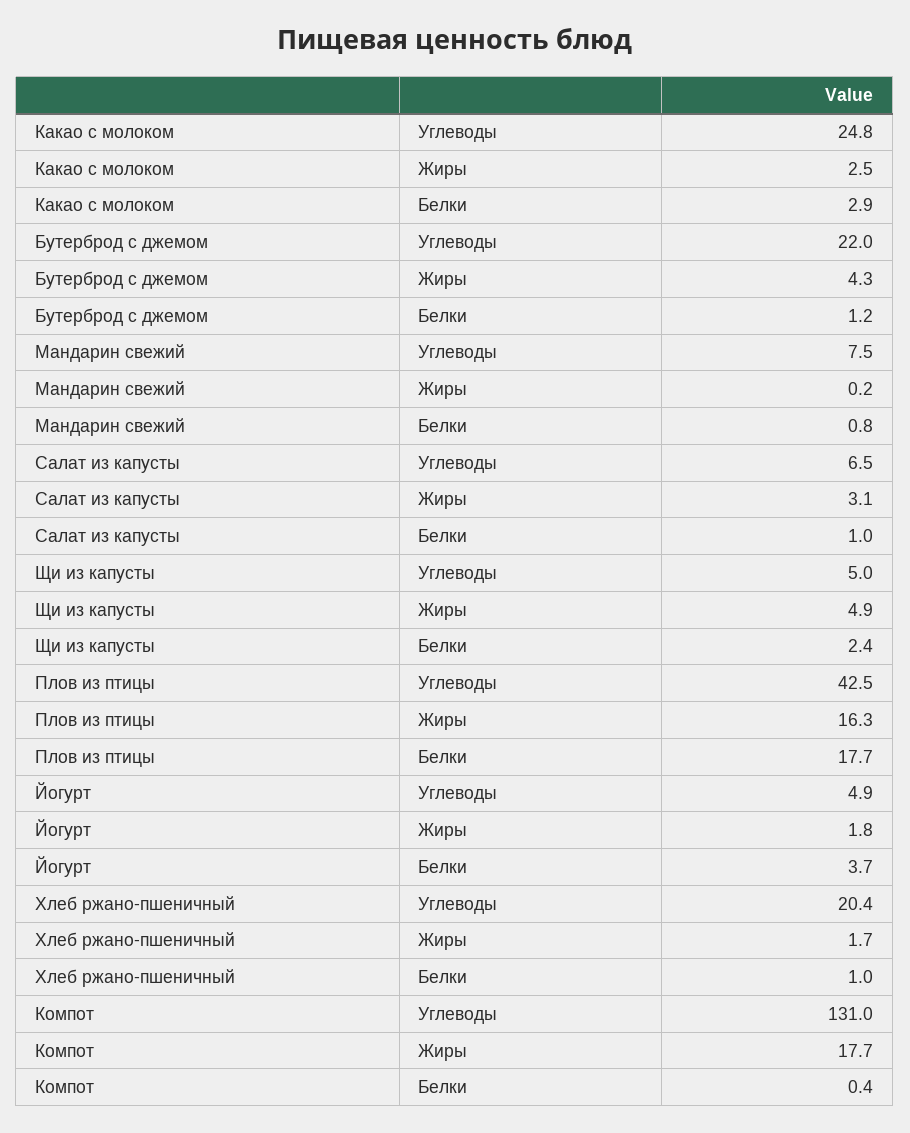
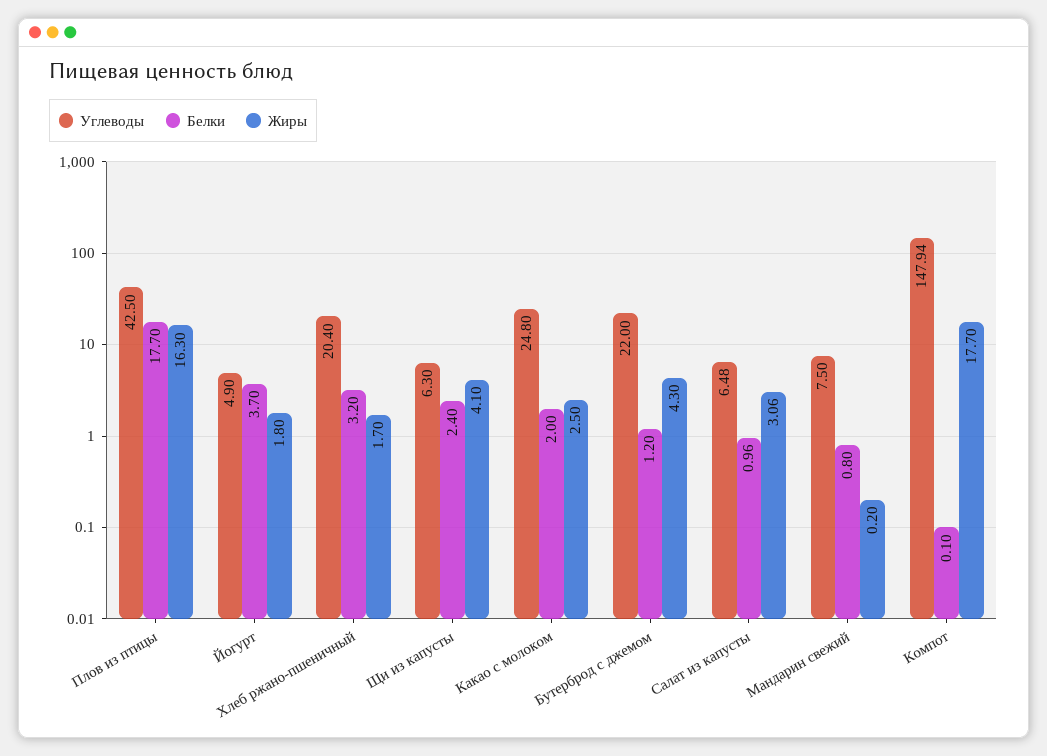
  {
    "Углеводы": {
      "Какао с молоком": 24.8,
      "Бутерброд с джемом": 22,
      "Мандарин свежий": 7.5,
      "Салат из капусты": 6.48,
-     "Щи из капусты": 5,
+     "Щи из капусты": 6.3,
      "Плов из птицы": 42.5,
      "Йогурт": 4.9,
      "Хлеб ржано-пшеничный": 20.4,
-     "Компот": 131
+     "Компот": 147.94
    },
    "Жиры": {
      "Какао с молоком": 2.5,
      "Бутерброд с джемом": 4.3,
      "Мандарин свежий": 0.2,
      "Салат из капусты": 3.06,
-     "Щи из капусты": 4.9,
+     "Щи из капусты": 4.1,
      "Плов из птицы": 16.3,
      "Йогурт": 1.8,
      "Хлеб ржано-пшеничный": 1.7,
      "Компот": 17.7
    },
    "Белки": {
-     "Какао с молоком": 2.9,
+     "Какао с молоком": 2,
      "Бутерброд с джемом": 1.2,
      "Мандарин свежий": 0.8,
      "Салат из капусты": 0.96,
      "Щи из капусты": 2.4,
      "Плов из птицы": 17.7,
      "Йогурт": 3.7,
-     "Хлеб ржано-пшеничный": 1,
+     "Хлеб ржано-пшеничный": 3.2,
-     "Компот": 0.4
+     "Компот": 0.1
    }
  }

